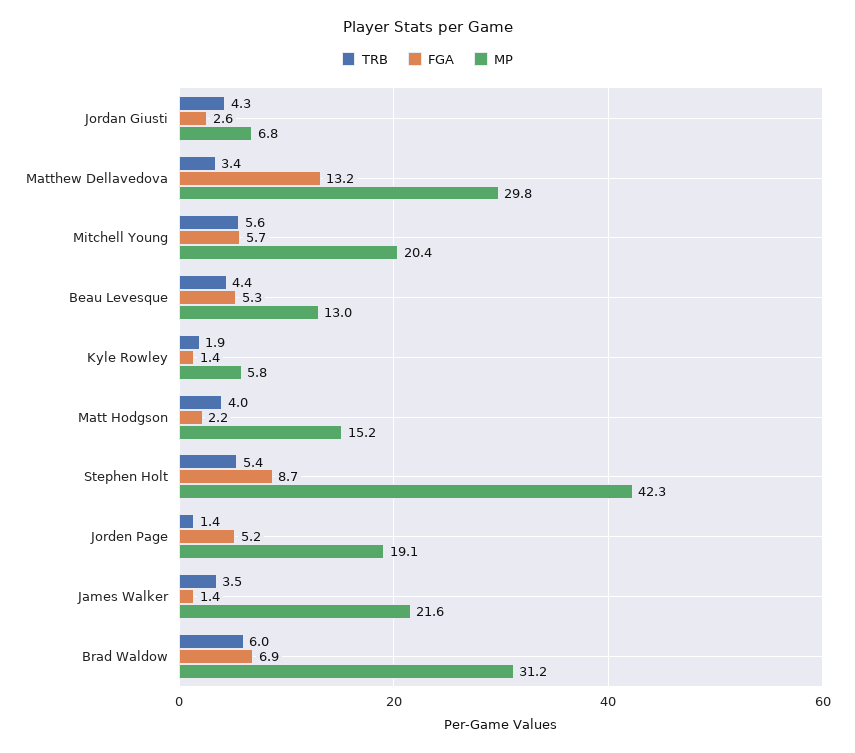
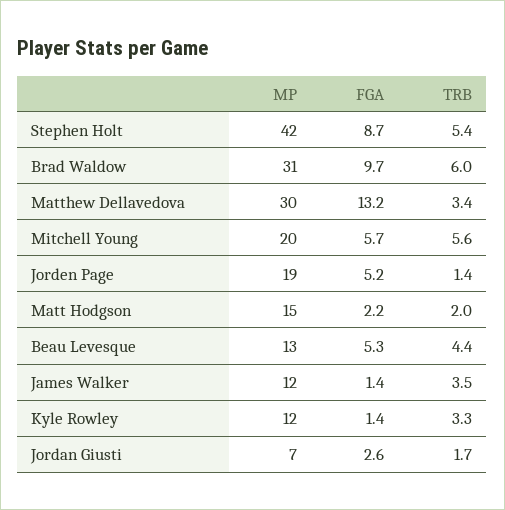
  {
    "TRB": {
-     "Jordan Giusti": 4.3,
+     "Jordan Giusti": 1.7,
      "Matthew Dellavedova": 3.4,
      "Mitchell Young": 5.6,
      "Beau Levesque": 4.4,
-     "Kyle Rowley": 1.9,
+     "Kyle Rowley": 3.3,
-     "Matt Hodgson": 4,
+     "Matt Hodgson": 2,
      "Stephen Holt": 5.4,
      "Jorden Page": 1.4,
      "James Walker": 3.5,
      "Brad Waldow": 6
    },
    "FGA": {
      "Jordan Giusti": 2.6,
      "Matthew Dellavedova": 13.2,
      "Mitchell Young": 5.7,
      "Beau Levesque": 5.3,
      "Kyle Rowley": 1.4,
      "Matt Hodgson": 2.2,
      "Stephen Holt": 8.7,
      "Jorden Page": 5.2,
      "James Walker": 1.4,
-     "Brad Waldow": 6.9
+     "Brad Waldow": 9.7
    },
    "MP": {
      "Jordan Giusti": 6.8,
      "Matthew Dellavedova": 29.8,
      "Mitchell Young": 20.4,
      "Beau Levesque": 13,
-     "Kyle Rowley": 5.8,
+     "Kyle Rowley": 12,
      "Matt Hodgson": 15.2,
      "Stephen Holt": 42.3,
      "Jorden Page": 19.1,
-     "James Walker": 21.6,
+     "James Walker": 12,
      "Brad Waldow": 31.2
    }
  }

